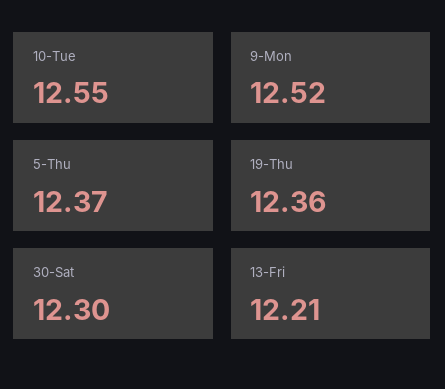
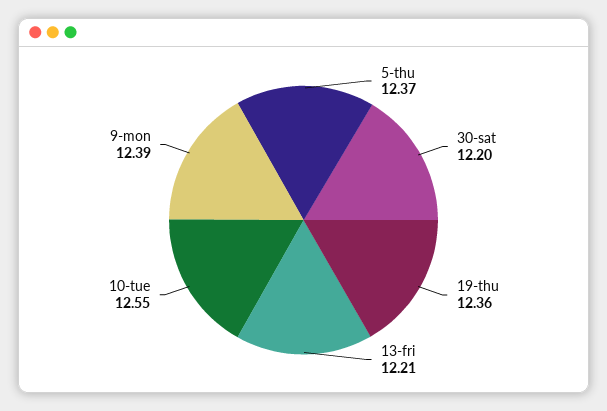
  {
    "10-Tue": 12.55,
-   "9-Mon": 12.52,
+   "9-Mon": 12.39,
    "5-Thu": 12.37,
    "19-Thu": 12.36,
-   "30-Sat": 12.3,
+   "30-Sat": 12.2,
    "13-Fri": 12.21
  }

